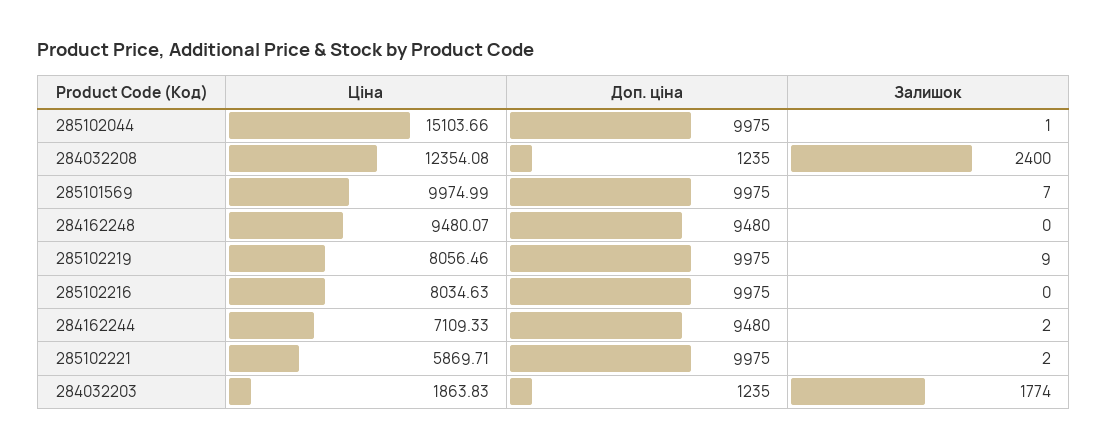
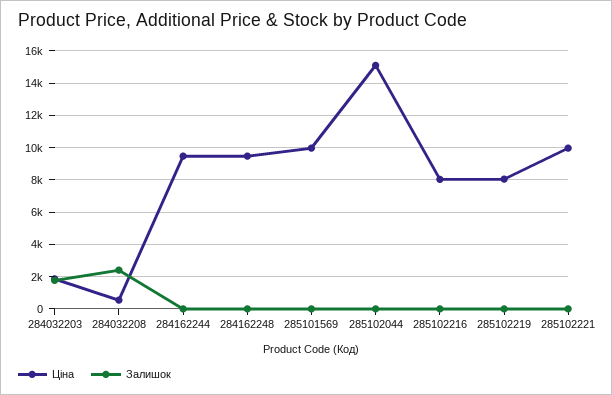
  {
    "Ціна": {
      "285102044": 15103.66,
-     "284032208": 12354.08,
+     "284032208": 500,
      "285101569": 9974.99,
      "284162248": 9480.07,
      "285102219": 8056.46,
      "285102216": 8034.63,
-     "284162244": 7109.33,
+     "284162244": 9500,
-     "285102221": 5869.71,
+     "285102221": 10000,
      "284032203": 1863.83
    },
-   "Доп. ціна": {
-     "285102044": 9975,
-     "284032208": 1235,
-     "285101569": 9975,
-     "284162248": 9480,
-     "285102219": 9975,
-     "285102216": 9975,
-     "284162244": 9480,
-     "285102221": 9975,
-     "284032203": 1235
-   },
    "Залишок": {
      "285102044": 1,
      "284032208": 2400,
      "285101569": 7,
      "284162248": 0,
      "285102219": 9,
      "285102216": 0,
      "284162244": 2,
      "285102221": 2,
      "284032203": 1774
    }
  }

